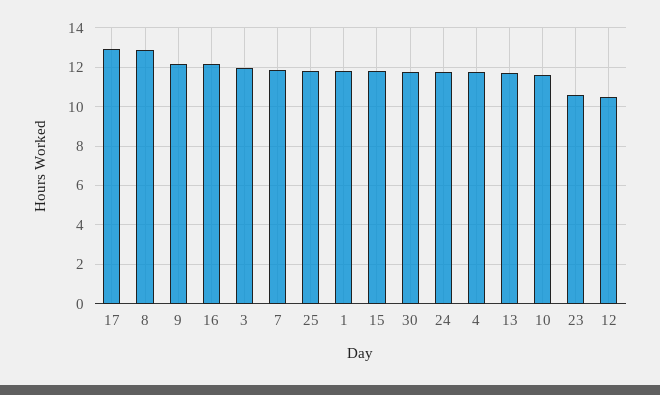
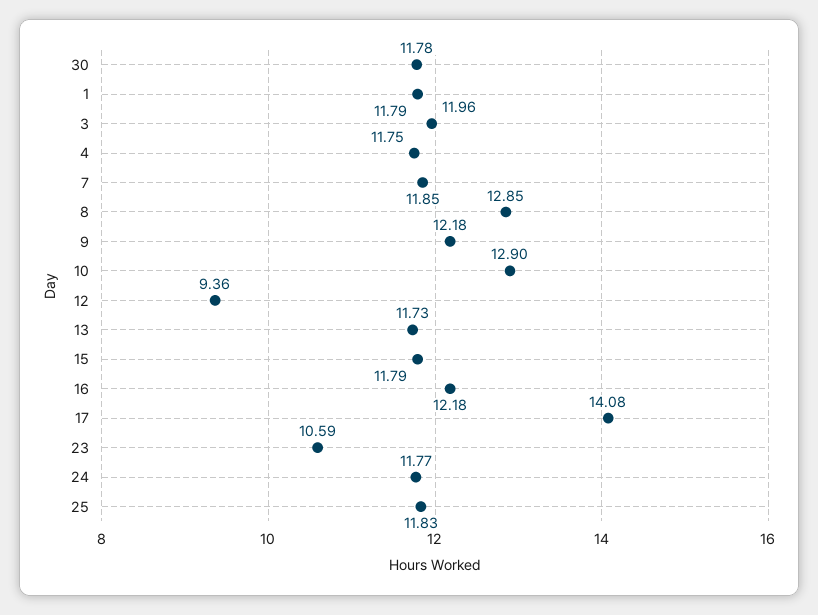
  {
-   "17": 13,
+   "17": 14.08,
    "8": 12.85,
    "9": 12.18,
    "16": 12.18,
    "3": 11.96,
    "7": 11.85,
    "25": 11.83,
    "1": 11.79,
    "15": 11.79,
    "30": 11.78,
    "24": 11.77,
    "4": 11.75,
    "13": 11.73,
-   "10": 11.5,
+   "10": 12.9,
    "23": 10.59,
-   "12": 10.5
+   "12": 9.36
  }

